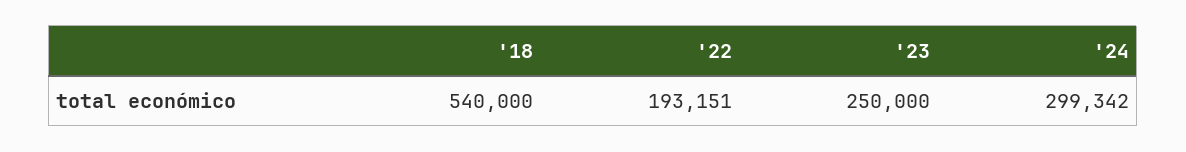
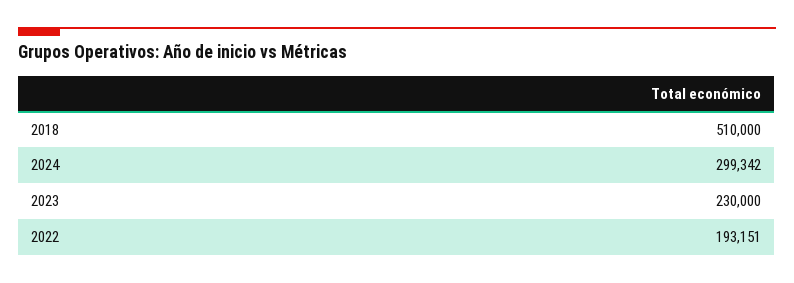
  {
-   "'18": 540000,
+   "'18": 510000,
    "'22": 193151,
-   "'23": 250000,
+   "'23": 230000,
    "'24": 299342
  }

